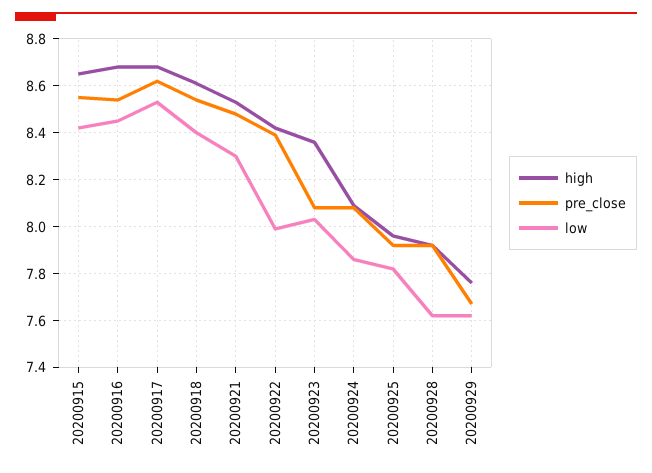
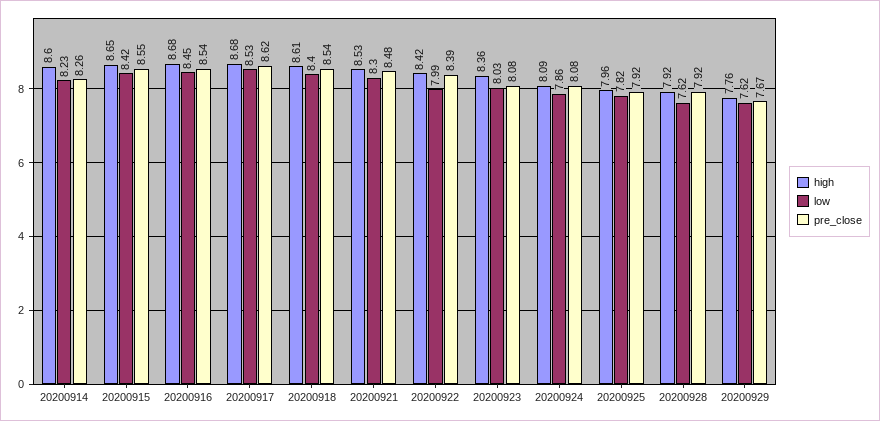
  {
    "high": {
      "20200915": 8.65,
      "20200916": 8.68,
      "20200917": 8.68,
      "20200918": 8.61,
      "20200921": 8.53,
      "20200922": 8.42,
      "20200923": 8.36,
      "20200924": 8.09,
      "20200925": 7.96,
      "20200928": 7.92,
-     "20200929": 7.76
+     "20200929": 7.76,
+     "20200914": 8.6
    },
    "pre_close": {
      "20200915": 8.55,
      "20200916": 8.54,
      "20200917": 8.62,
      "20200918": 8.54,
      "20200921": 8.48,
      "20200922": 8.39,
      "20200923": 8.08,
      "20200924": 8.08,
      "20200925": 7.92,
      "20200928": 7.92,
-     "20200929": 7.67
+     "20200929": 7.67,
+     "20200914": 8.26
    },
    "low": {
      "20200915": 8.42,
      "20200916": 8.45,
      "20200917": 8.53,
      "20200918": 8.4,
      "20200921": 8.3,
      "20200922": 7.99,
      "20200923": 8.03,
      "20200924": 7.86,
      "20200925": 7.82,
      "20200928": 7.62,
-     "20200929": 7.62
+     "20200929": 7.62,
+     "20200914": 8.23
    }
  }

